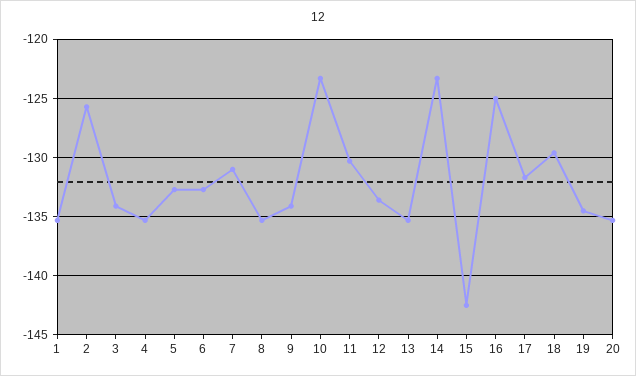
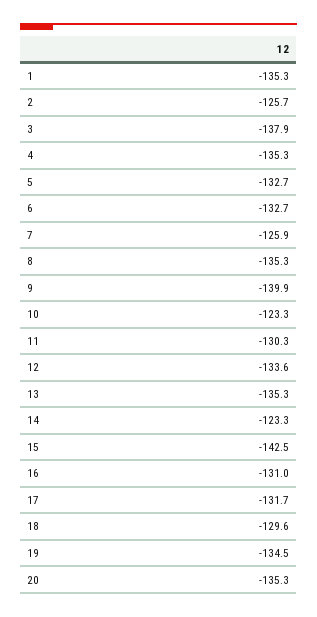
  {
    "1": -135.3,
    "2": -125.7,
-   "3": -134,
+   "3": -137.9,
    "4": -135.3,
    "5": -132.7,
    "6": -132.7,
-   "7": -131,
+   "7": -125.9,
    "8": -135.3,
-   "9": -134,
+   "9": -139.9,
    "10": -123.3,
    "11": -130.3,
    "12": -133.6,
    "13": -135.3,
    "14": -123.3,
    "15": -142.5,
-   "16": -125,
+   "16": -131,
    "17": -131.7,
    "18": -129.6,
    "19": -134.5,
    "20": -135.3
  }

